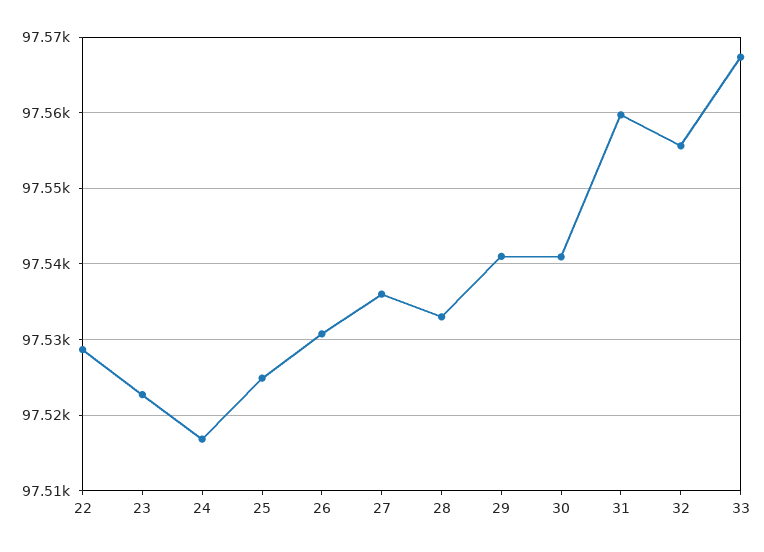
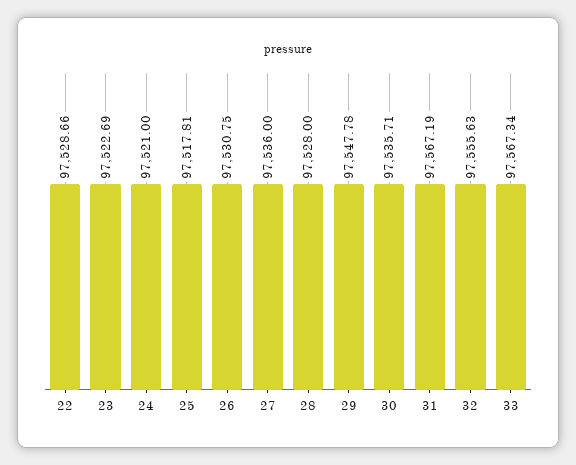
  {
    "22": 97528.66,
    "23": 97522.69,
-   "24": 97517,
+   "24": 97521,
-   "25": 97525,
+   "25": 97517.81,
    "26": 97530.75,
    "27": 97536,
-   "28": 97533,
+   "28": 97528,
-   "29": 97541,
+   "29": 97547.78,
-   "30": 97541,
+   "30": 97535.71,
-   "31": 97560,
+   "31": 97567.19,
    "32": 97555.63,
    "33": 97567.34
  }

